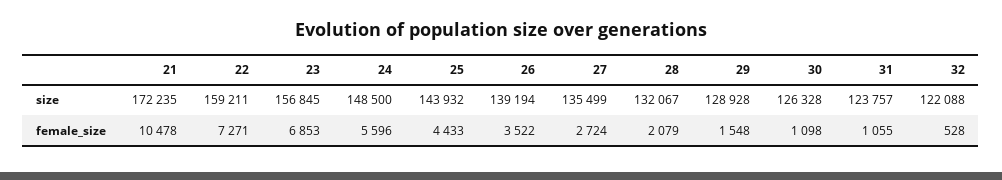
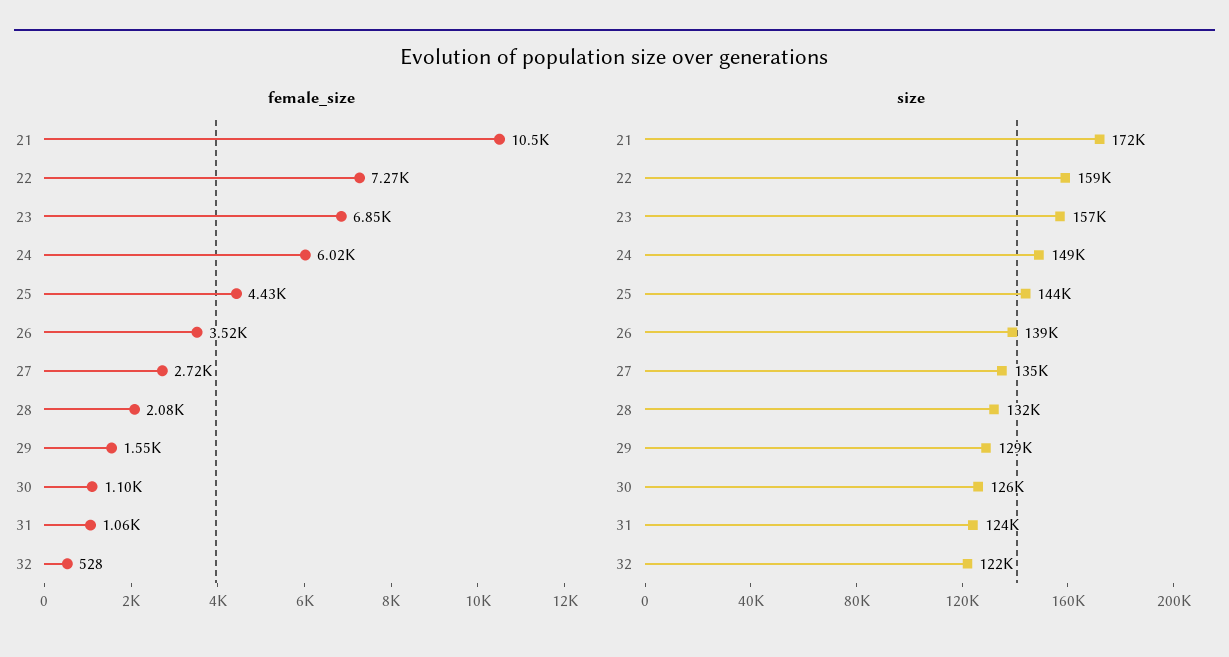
  {
    "size": {
      "21": 172235,
      "22": 159211,
      "23": 156845,
      "24": 148500,
      "25": 143932,
      "26": 139194,
      "27": 135499,
      "28": 132067,
      "29": 128928,
      "30": 126328,
      "31": 123757,
      "32": 122088
    },
    "female_size": {
      "21": 10478,
      "22": 7271,
      "23": 6853,
-     "24": 5596,
+     "24": 6020,
      "25": 4433,
      "26": 3522,
      "27": 2724,
      "28": 2079,
      "29": 1548,
      "30": 1098,
      "31": 1055,
      "32": 528
    }
  }

